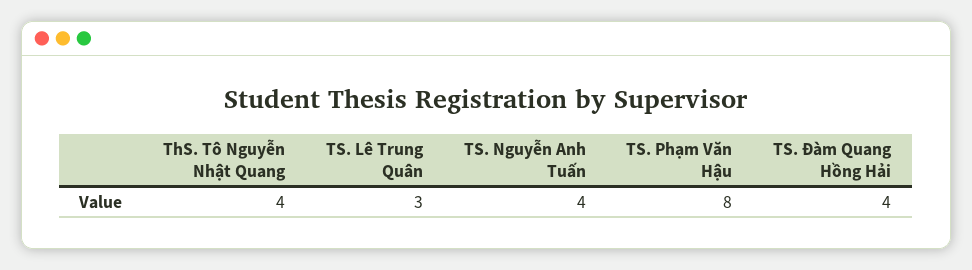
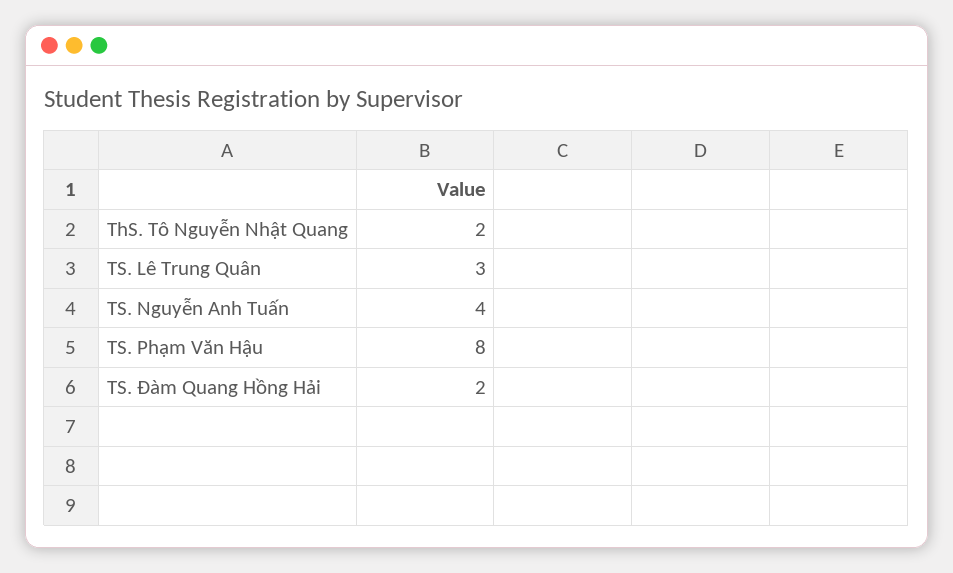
  {
-   "ThS. Tô Nguyễn Nhật Quang": 4,
+   "ThS. Tô Nguyễn Nhật Quang": 2,
    "TS. Lê Trung Quân": 3,
    "TS. Nguyễn Anh Tuấn": 4,
    "TS. Phạm Văn Hậu": 8,
-   "TS. Đàm Quang Hồng Hải": 4
+   "TS. Đàm Quang Hồng Hải": 2
  }

